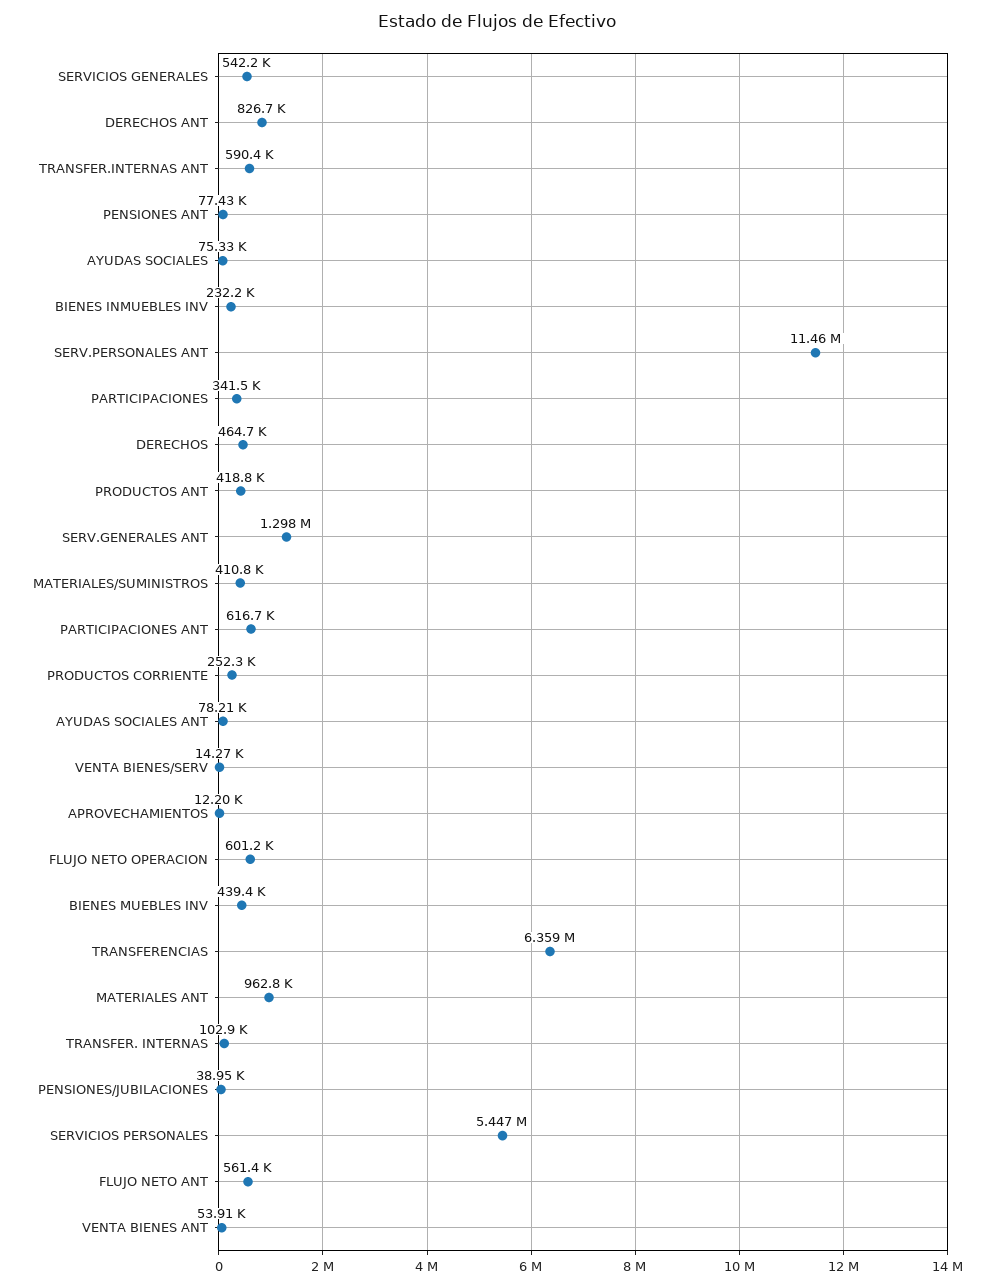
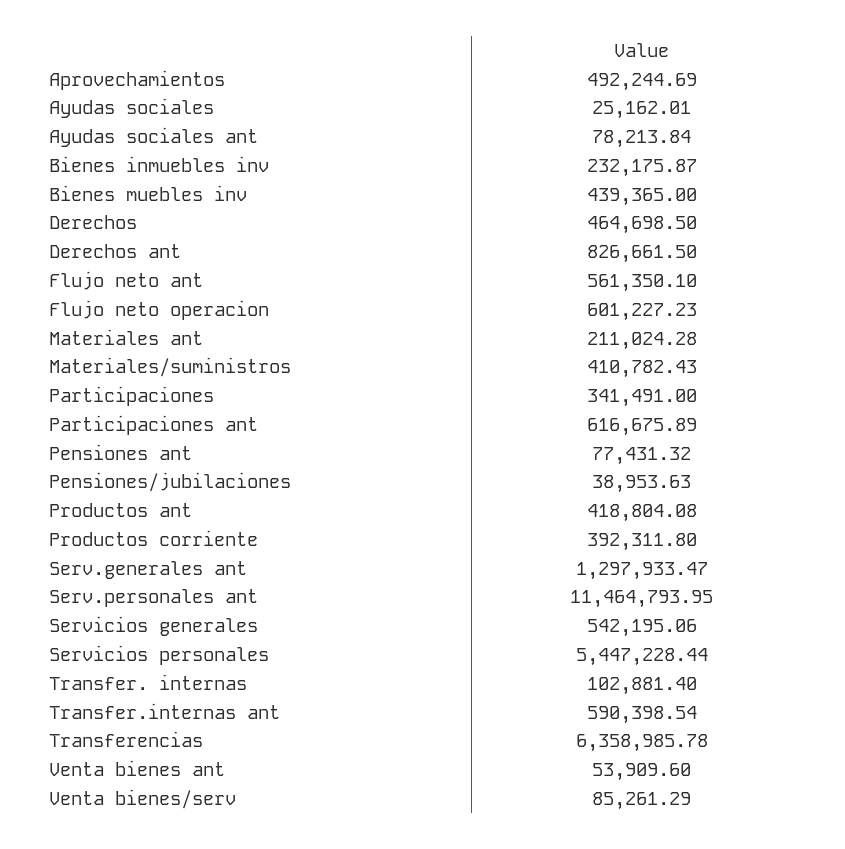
  {
    "SERVICIOS GENERALES": 542195.06,
    "DERECHOS ANT": 826661.5,
    "TRANSFER.INTERNAS ANT": 590398.54,
    "PENSIONES ANT": 77431.32,
-   "AYUDAS SOCIALES": 75330,
+   "AYUDAS SOCIALES": 25162.01,
    "BIENES INMUEBLES INV": 232175.87,
    "SERV.PERSONALES ANT": 11464793.95,
    "PARTICIPACIONES": 341491,
    "DERECHOS": 464698.5,
    "PRODUCTOS ANT": 418804.08,
    "SERV.GENERALES ANT": 1297933.47,
    "MATERIALES/SUMINISTROS": 410782.43,
    "PARTICIPACIONES ANT": 616675.89,
-   "PRODUCTOS CORRIENTE": 252300,
+   "PRODUCTOS CORRIENTE": 392311.8,
    "AYUDAS SOCIALES ANT": 78213.84,
-   "VENTA BIENES/SERV": 14270,
+   "VENTA BIENES/SERV": 85261.29,
-   "APROVECHAMIENTOS": 12200,
+   "APROVECHAMIENTOS": 492244.69,
    "FLUJO NETO OPERACION": 601227.23,
    "BIENES MUEBLES INV": 439365,
    "TRANSFERENCIAS": 6358985.78,
-   "MATERIALES ANT": 962800,
+   "MATERIALES ANT": 211024.28,
    "TRANSFER. INTERNAS": 102881.4,
    "PENSIONES/JUBILACIONES": 38953.63,
    "SERVICIOS PERSONALES": 5447228.44,
    "FLUJO NETO ANT": 561350.1,
    "VENTA BIENES ANT": 53909.6
  }

